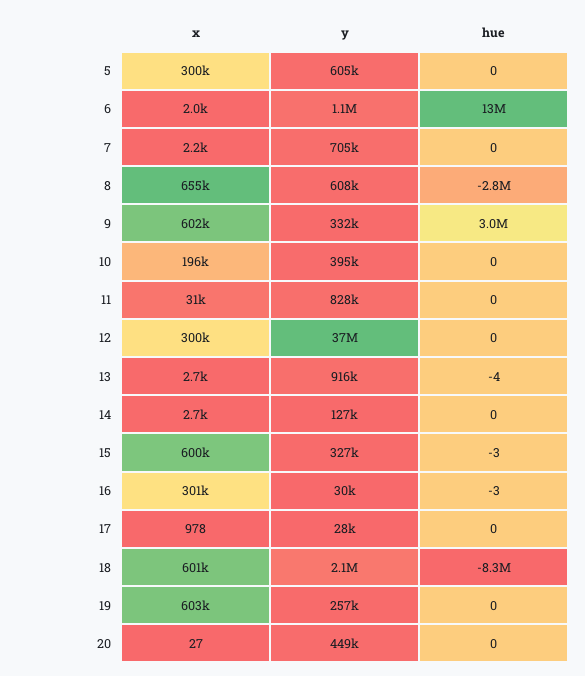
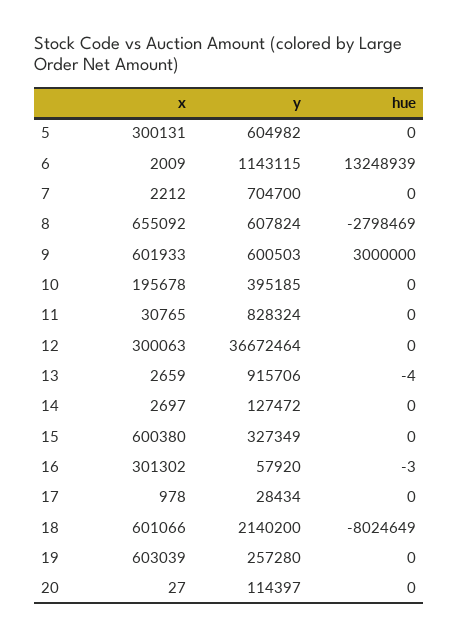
  {
    "x": {
      "5": 300131,
      "6": 2009,
      "7": 2212,
      "8": 655092,
      "9": 601933,
      "10": 195678,
      "11": 30765,
      "12": 300063,
      "13": 2659,
      "14": 2697,
      "15": 600380,
      "16": 301302,
      "17": 978,
      "18": 601066,
      "19": 603039,
      "20": 27
    },
    "y": {
      "5": 604982,
      "6": 1143115,
      "7": 704700,
      "8": 607824,
-     "9": 332000,
+     "9": 600503,
      "10": 395185,
      "11": 828324,
      "12": 36672464,
      "13": 915706,
      "14": 127472,
      "15": 327349,
-     "16": 30000,
+     "16": 57920,
      "17": 28434,
      "18": 2140200,
      "19": 257280,
-     "20": 449000
+     "20": 114397
    },
    "hue": {
      "5": 0,
      "6": 13248939,
      "7": 0,
      "8": -2798469,
      "9": 3000000,
      "10": 0,
      "11": 0,
      "12": 0,
      "13": -4,
      "14": 0,
-     "15": -3,
+     "15": 0,
      "16": -3,
      "17": 0,
-     "18": -8300000,
+     "18": -8024649,
      "19": 0,
      "20": 0
    }
  }

